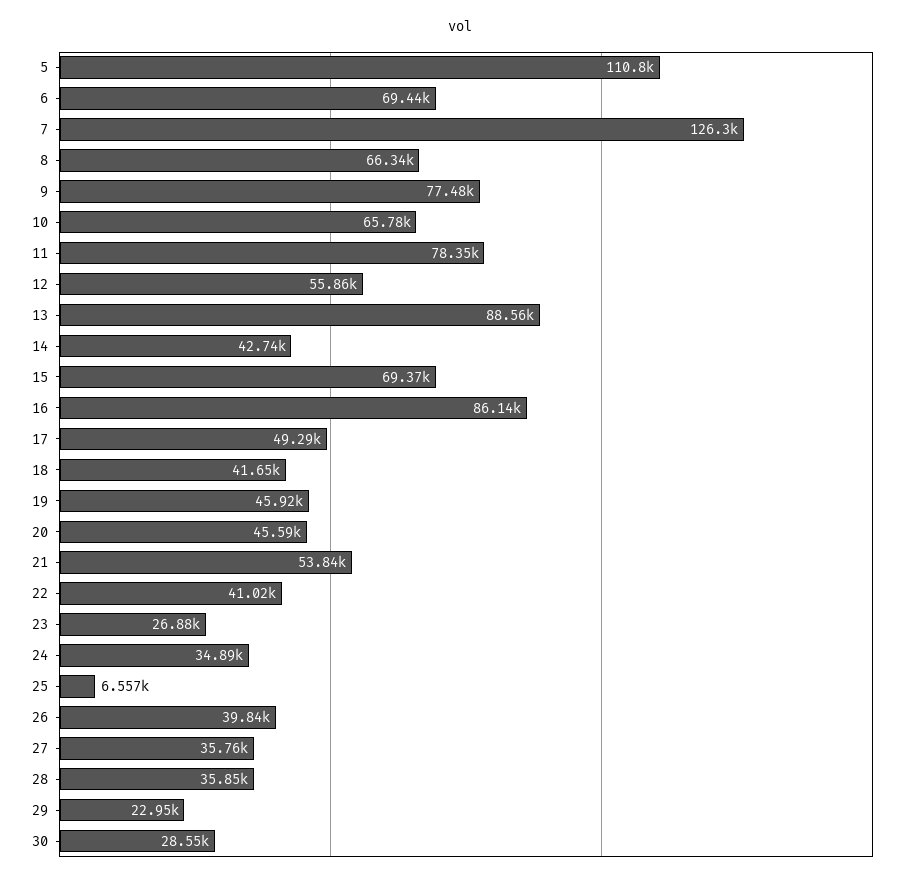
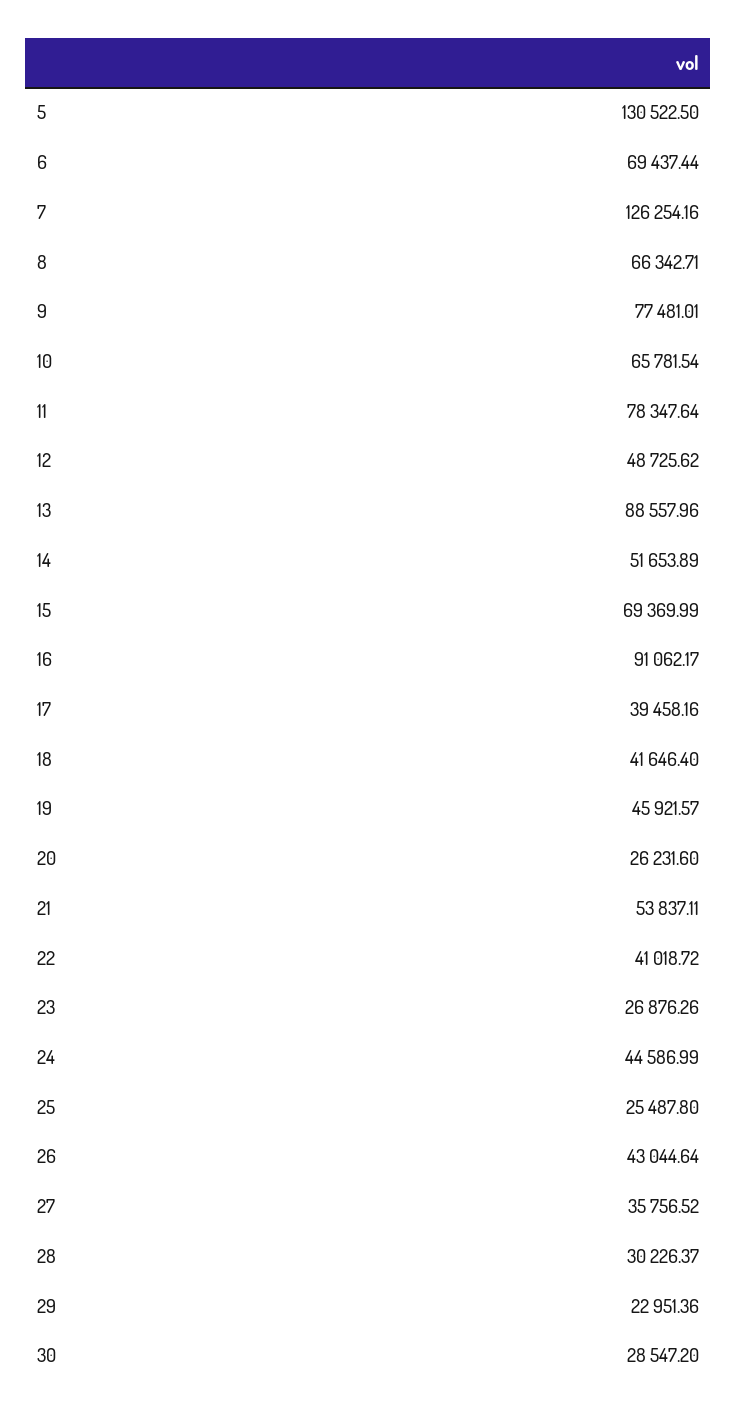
  {
-   "5": 110800,
+   "5": 130522.5,
    "6": 69437.44,
    "7": 126254.16,
    "8": 66342.71,
    "9": 77481.01,
    "10": 65781.54,
    "11": 78347.64,
-   "12": 55860,
+   "12": 48725.62,
    "13": 88557.96,
-   "14": 42740,
+   "14": 51653.89,
    "15": 69369.99,
-   "16": 86140,
+   "16": 91062.17,
-   "17": 49290,
+   "17": 39458.16,
    "18": 41646.4,
    "19": 45921.57,
-   "20": 45590,
+   "20": 26231.6,
    "21": 53837.11,
    "22": 41018.72,
    "23": 26876.26,
-   "24": 34890,
+   "24": 44586.99,
-   "25": 6557,
+   "25": 25487.8,
-   "26": 39840,
+   "26": 43044.64,
    "27": 35756.52,
-   "28": 35850,
+   "28": 30226.37,
    "29": 22951.36,
    "30": 28547.2
  }

